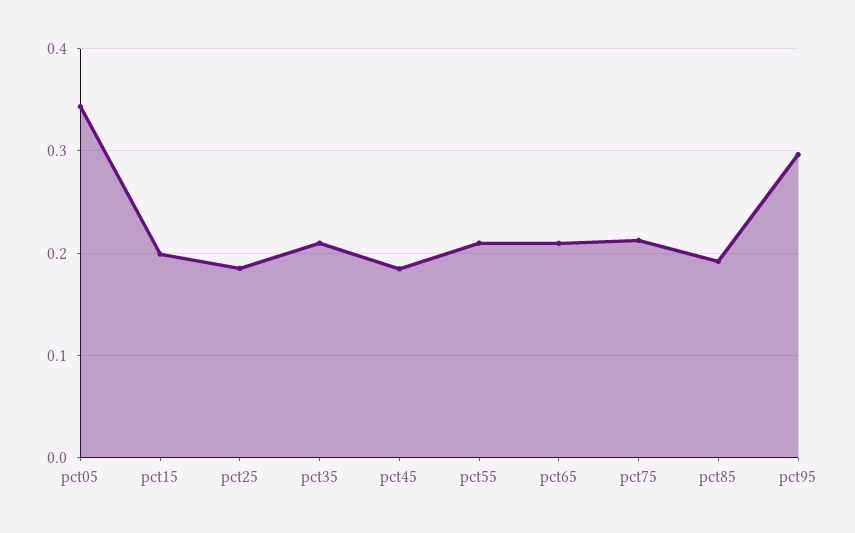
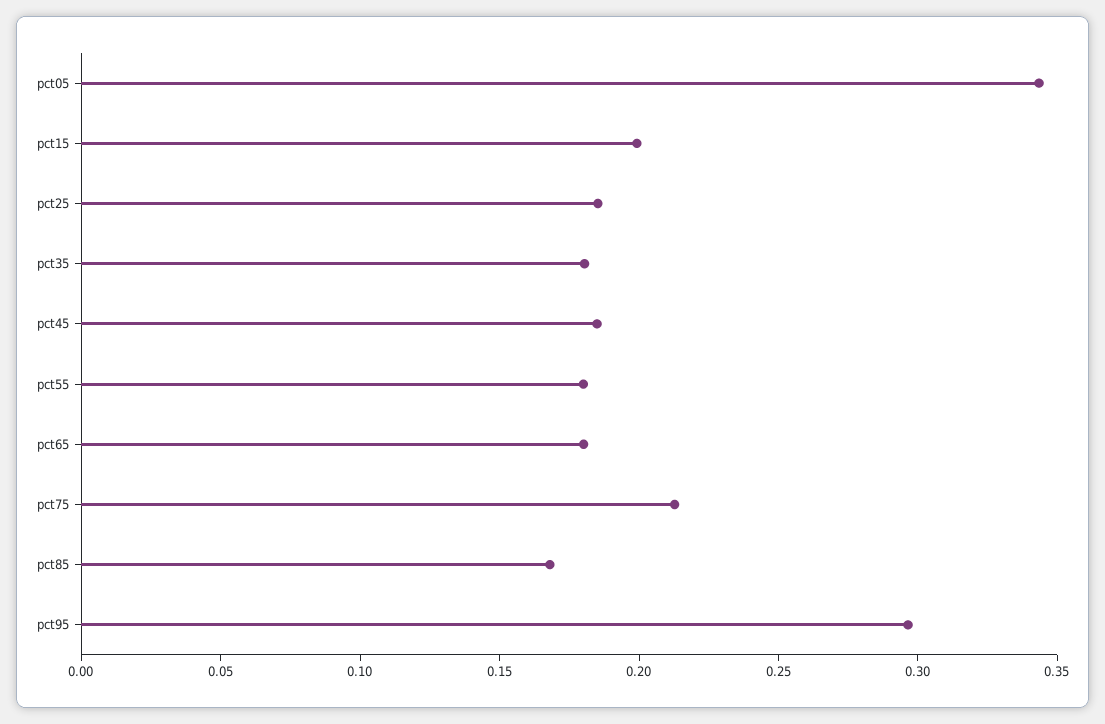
  {
    "pct05": 0.34,
    "pct15": 0.2,
    "pct25": 0.19,
-   "pct35": 0.21,
+   "pct35": 0.18,
    "pct45": 0.18,
-   "pct55": 0.21,
+   "pct55": 0.18,
-   "pct65": 0.21,
+   "pct65": 0.18,
    "pct75": 0.21,
-   "pct85": 0.19,
+   "pct85": 0.17,
    "pct95": 0.3
  }

